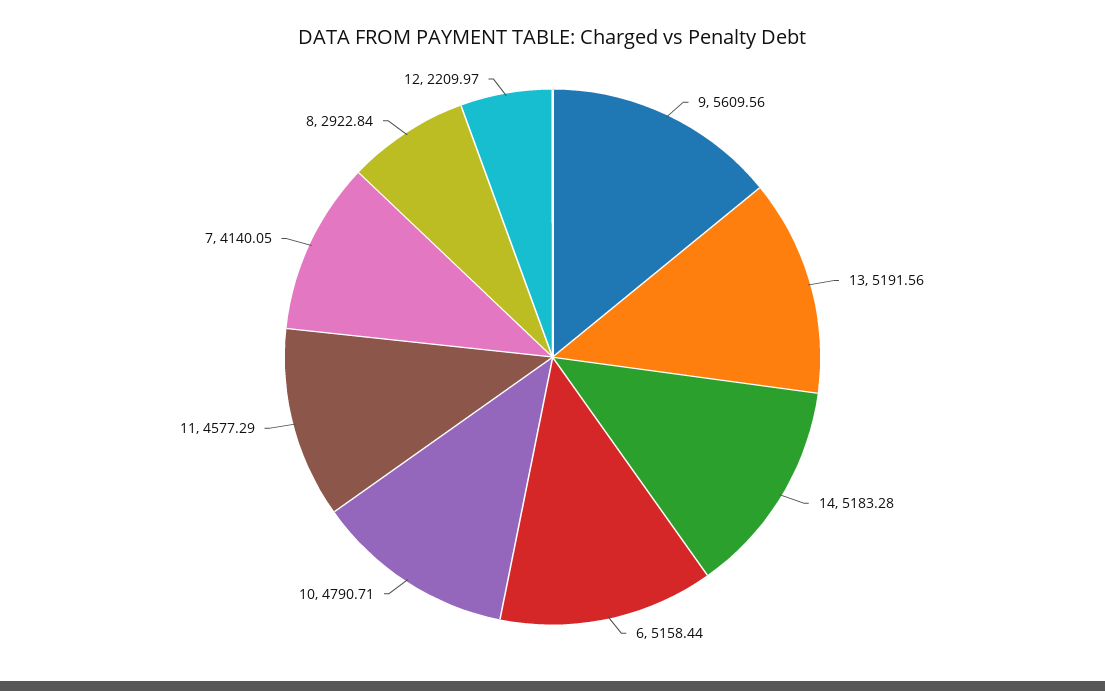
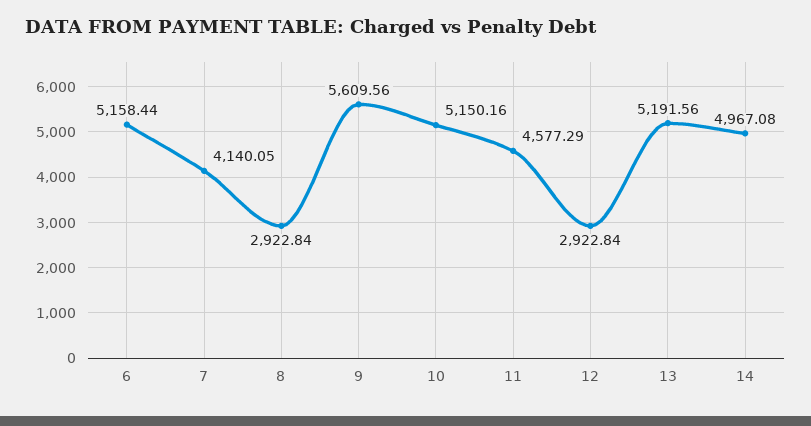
  {
    "9": 5609.56,
    "13": 5191.56,
-   "14": 5183.28,
+   "14": 4967.08,
    "6": 5158.44,
-   "10": 4790.71,
+   "10": 5150.16,
    "11": 4577.29,
    "7": 4140.05,
    "8": 2922.84,
-   "12": 2209.97
+   "12": 2922.84
  }

